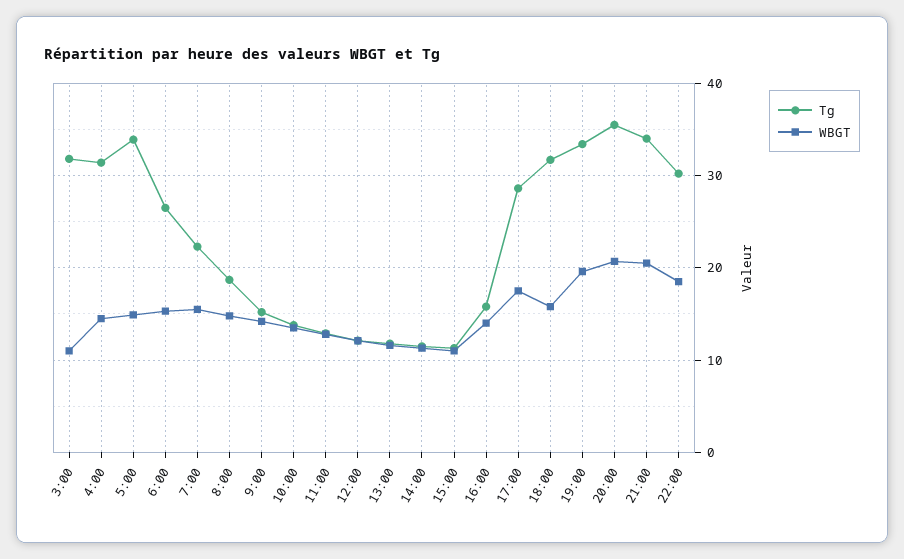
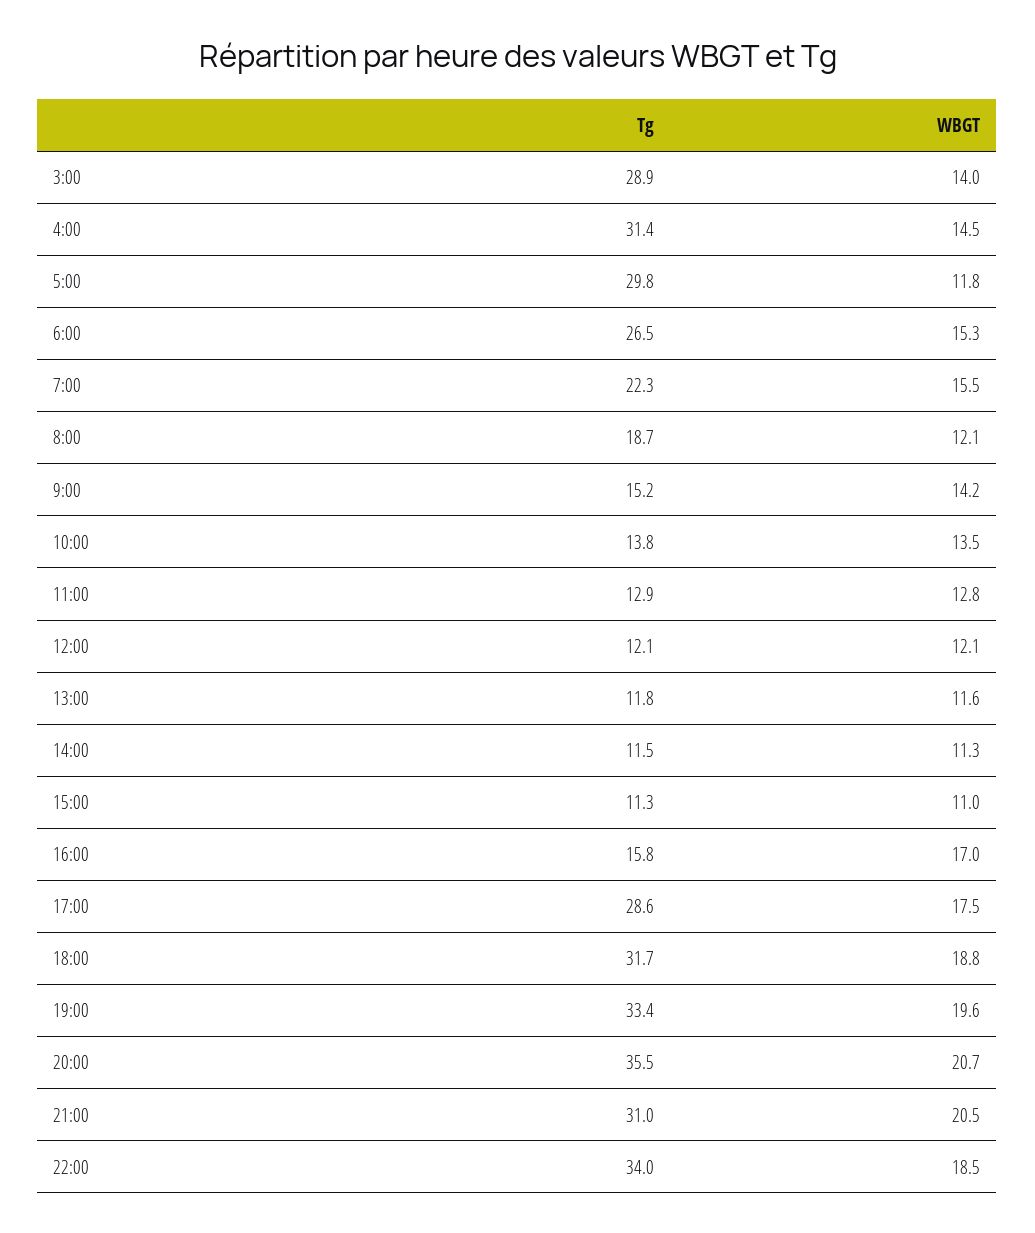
  {
    "Tg": {
-     "3:00": 32,
+     "3:00": 28.9,
      "4:00": 31.4,
-     "5:00": 34,
+     "5:00": 29.8,
      "6:00": 26.5,
      "7:00": 22.3,
      "8:00": 18.7,
      "9:00": 15.2,
      "10:00": 13.8,
      "11:00": 12.9,
      "12:00": 12.1,
      "13:00": 11.8,
      "14:00": 11.5,
      "15:00": 11.3,
      "16:00": 15.8,
      "17:00": 28.6,
      "18:00": 31.7,
      "19:00": 33.4,
      "20:00": 35.5,
-     "21:00": 34,
+     "21:00": 31,
-     "22:00": 30
+     "22:00": 34
    },
    "WBGT": {
-     "3:00": 11,
+     "3:00": 14,
      "4:00": 14.5,
-     "5:00": 15,
+     "5:00": 11.8,
      "6:00": 15.3,
      "7:00": 15.5,
-     "8:00": 15,
+     "8:00": 12.1,
      "9:00": 14.2,
      "10:00": 13.5,
      "11:00": 12.8,
      "12:00": 12.1,
      "13:00": 11.6,
      "14:00": 11.3,
      "15:00": 11,
-     "16:00": 14,
+     "16:00": 17,
      "17:00": 17.5,
-     "18:00": 16,
+     "18:00": 18.8,
      "19:00": 19.6,
      "20:00": 20.7,
      "21:00": 20.5,
      "22:00": 18.5
    }
  }

